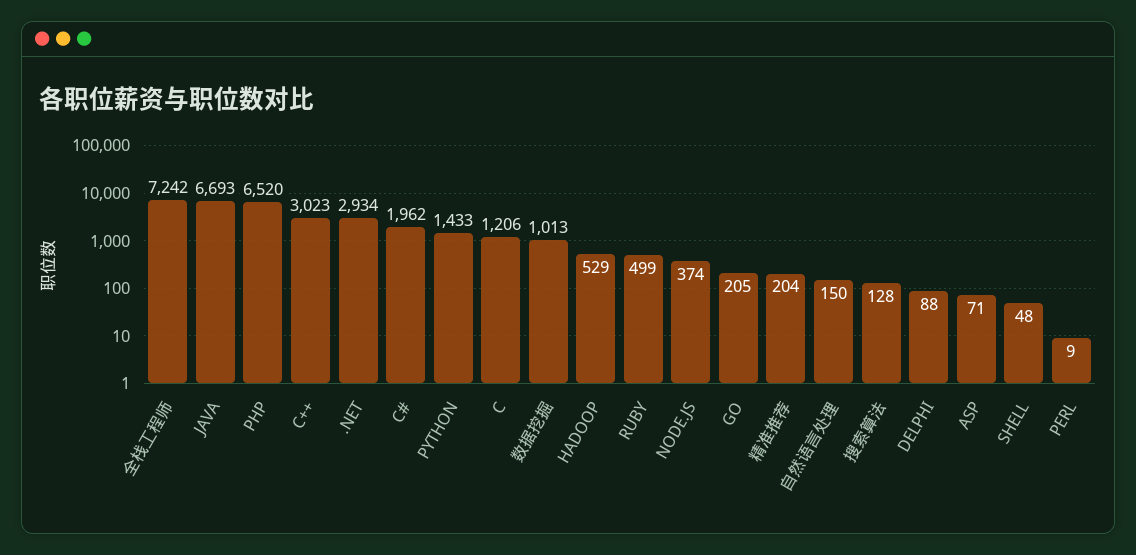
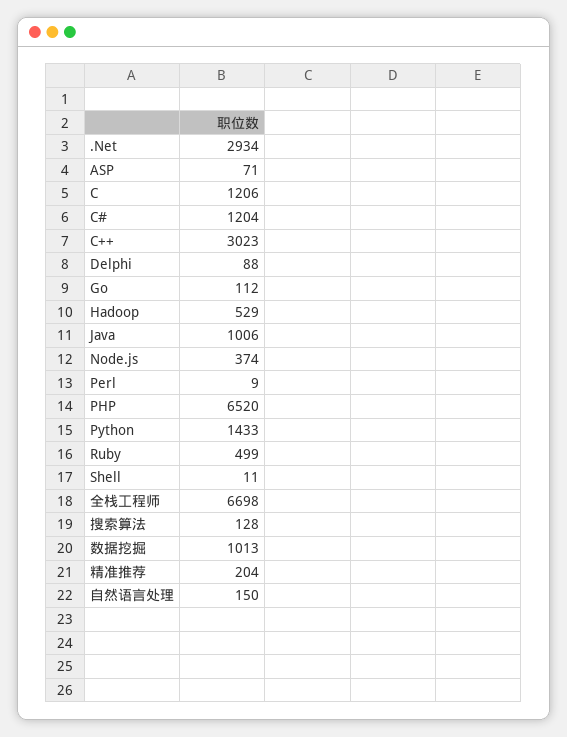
  {
-   "全栈工程师": 7242,
+   "全栈工程师": 6698,
-   "JAVA": 6693,
+   "JAVA": 1006,
    "PHP": 6520,
    "C++": 3023,
    ".NET": 2934,
-   "C#": 1962,
+   "C#": 1204,
    "PYTHON": 1433,
    "C": 1206,
    "数据挖掘": 1013,
    "HADOOP": 529,
    "RUBY": 499,
    "NODE.JS": 374,
-   "GO": 205,
+   "GO": 112,
    "精准推荐": 204,
    "自然语言处理": 150,
    "搜索算法": 128,
    "DELPHI": 88,
    "ASP": 71,
-   "SHELL": 48,
+   "SHELL": 11,
    "PERL": 9
  }

